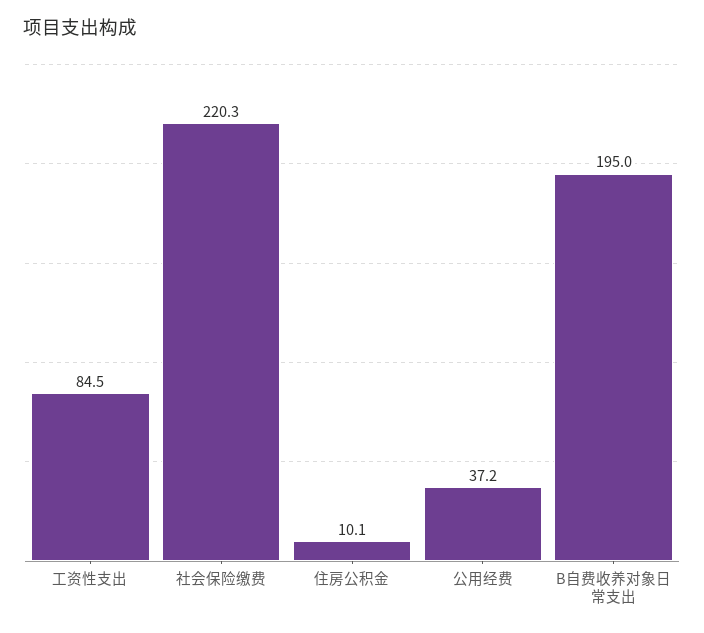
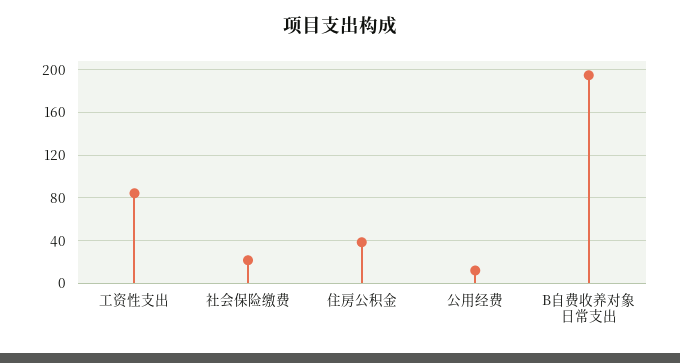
  {
    "工资性支出": 84.5,
-   "社会保险缴费": 220.3,
+   "社会保险缴费": 20,
-   "住房公积金": 10.1,
+   "住房公积金": 40,
-   "公用经费": 37.2,
+   "公用经费": 10,
    "B自费收养对象日常支出": 195
  }

